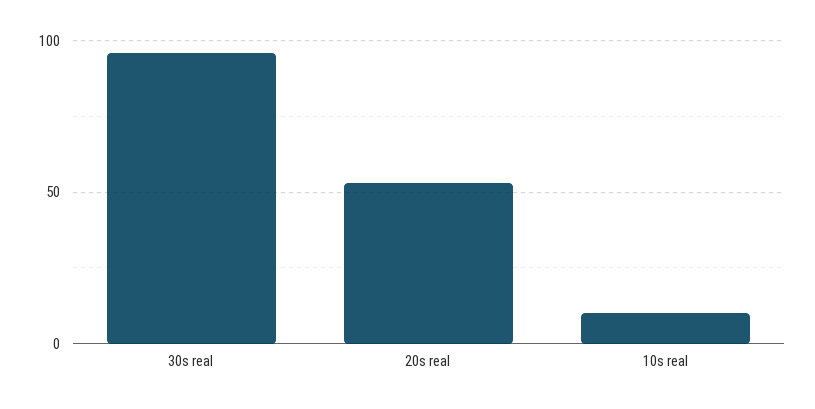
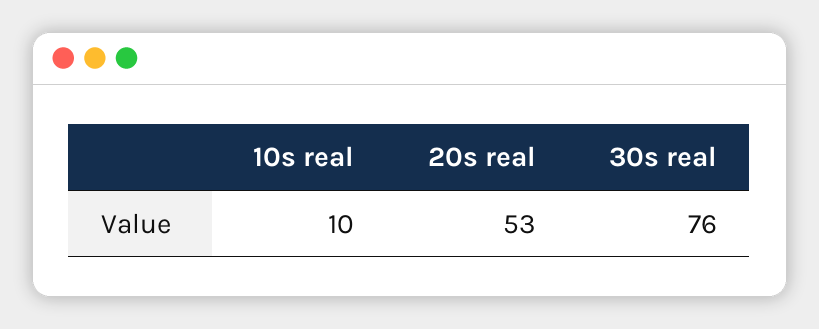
  {
-   "30s real": 95,
+   "30s real": 76,
    "20s real": 53,
    "10s real": 10
  }

